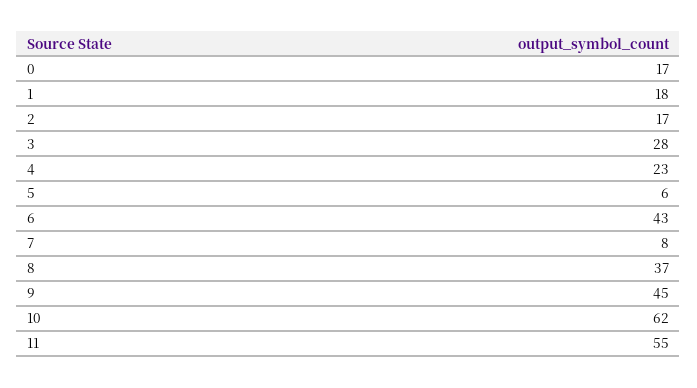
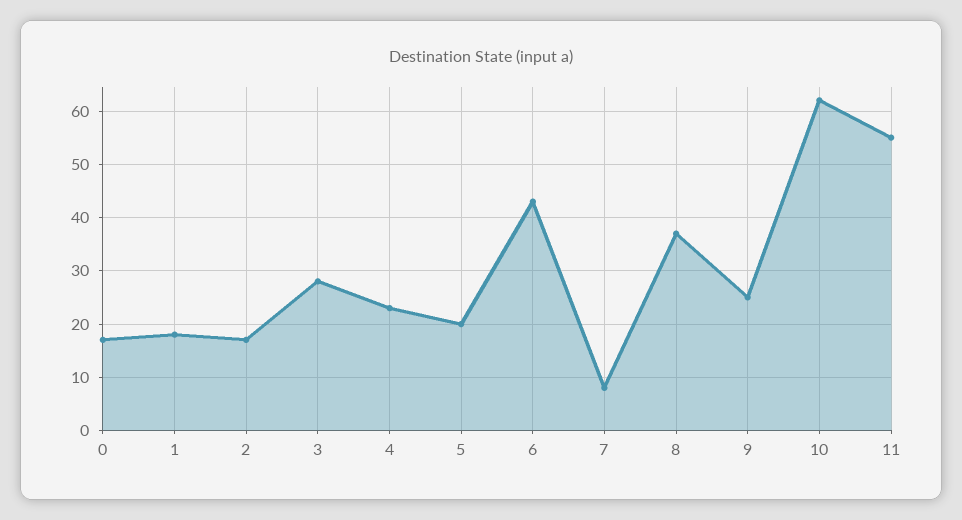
  {
    "0": 17,
    "1": 18,
    "2": 17,
    "3": 28,
    "4": 23,
-   "5": 6,
+   "5": 20,
    "6": 43,
    "7": 8,
    "8": 37,
-   "9": 45,
+   "9": 25,
    "10": 62,
    "11": 55
  }

